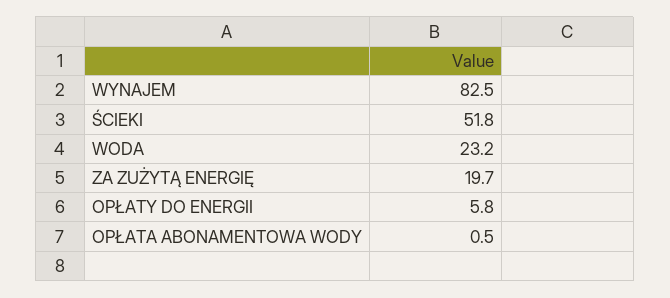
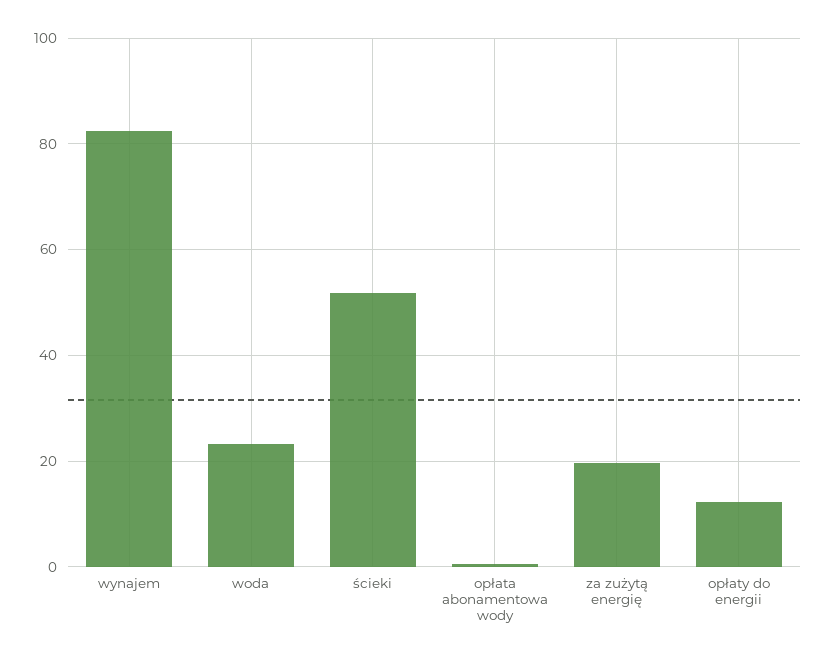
  {
    "WYNAJEM": 82.5,
    "ŚCIEKI": 51.8,
    "WODA": 23.2,
    "ZA ZUŻYTĄ ENERGIĘ": 19.7,
-   "OPŁATY DO ENERGII": 5.8,
+   "OPŁATY DO ENERGII": 12,
    "OPŁATA ABONAMENTOWA WODY": 0.5
  }

